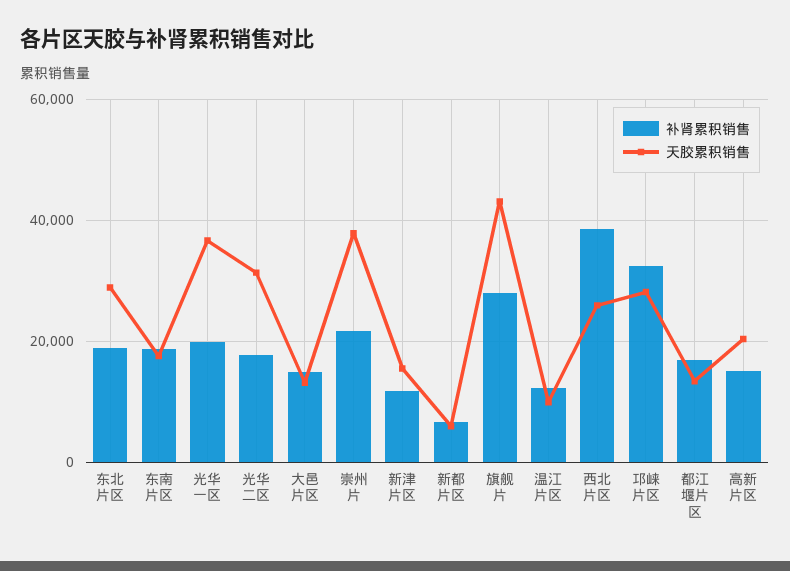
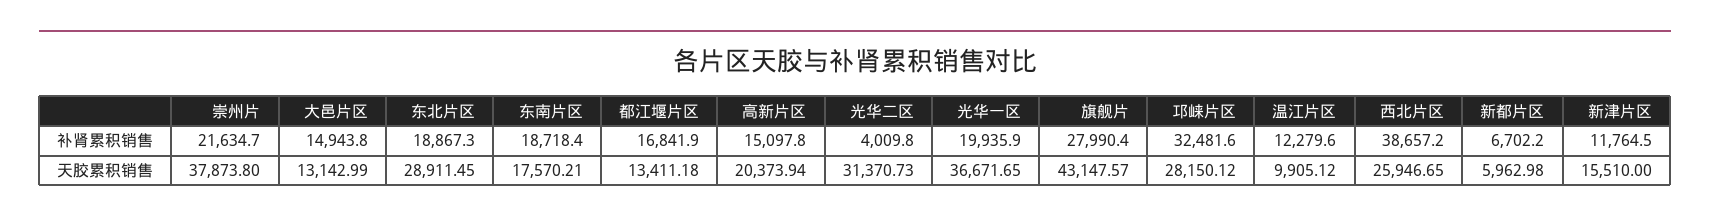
  {
    "补肾累积销售": {
      "东北片区": 18867.3,
      "东南片区": 18718.4,
      "光华一区": 19935.9,
-     "光华二区": 18000,
+     "光华二区": 4009.8,
      "大邑片区": 14943.8,
      "崇州片": 21634.7,
      "新津片区": 11764.5,
      "新都片区": 6702.2,
      "旗舰片": 27990.4,
      "温江片区": 12279.6,
      "西北片区": 38657.2,
      "邛崃片区": 32481.6,
      "都江堰片区": 16841.9,
      "高新片区": 15097.8
    },
    "天胶累积销售": {
      "东北片区": 28911.45,
      "东南片区": 17570.21,
      "光华一区": 36671.65,
      "光华二区": 31370.73,
      "大邑片区": 13142.99,
      "崇州片": 37873.8,
      "新津片区": 15510,
      "新都片区": 5962.98,
      "旗舰片": 43147.57,
      "温江片区": 9905.12,
      "西北片区": 25946.65,
      "邛崃片区": 28150.12,
      "都江堰片区": 13411.18,
      "高新片区": 20373.94
    }
  }

